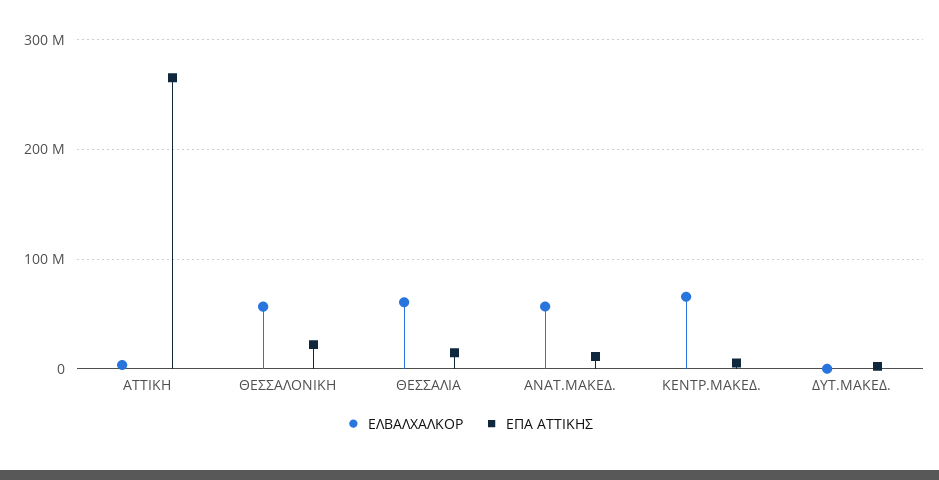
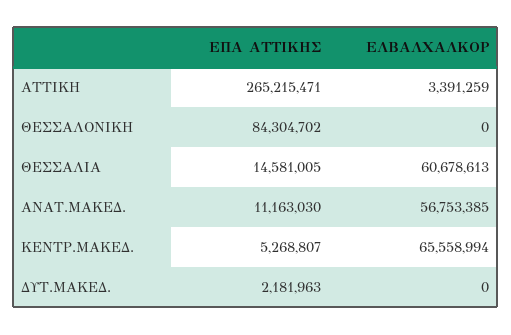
  {
    "ΕΛΒΑΛΧΑΛΚΟΡ": {
      "ΑΤΤΙΚΗ": 3391259,
-     "ΘΕΣΣΑΛΟΝΙΚΗ": 60000000,
+     "ΘΕΣΣΑΛΟΝΙΚΗ": 0,
      "ΘΕΣΣΑΛΙΑ": 60678613,
      "ΑΝΑΤ.ΜΑΚΕΔ.": 56753385,
      "ΚΕΝΤΡ.ΜΑΚΕΔ.": 65558994,
      "ΔΥΤ.ΜΑΚΕΔ.": 0
    },
    "ΕΠΑ ΑΤΤΙΚΗΣ": {
      "ΑΤΤΙΚΗ": 265215471,
-     "ΘΕΣΣΑΛΟΝΙΚΗ": 20000000,
+     "ΘΕΣΣΑΛΟΝΙΚΗ": 84304702,
      "ΘΕΣΣΑΛΙΑ": 14581005,
      "ΑΝΑΤ.ΜΑΚΕΔ.": 11163030,
      "ΚΕΝΤΡ.ΜΑΚΕΔ.": 5268807,
      "ΔΥΤ.ΜΑΚΕΔ.": 2181963
    }
  }

